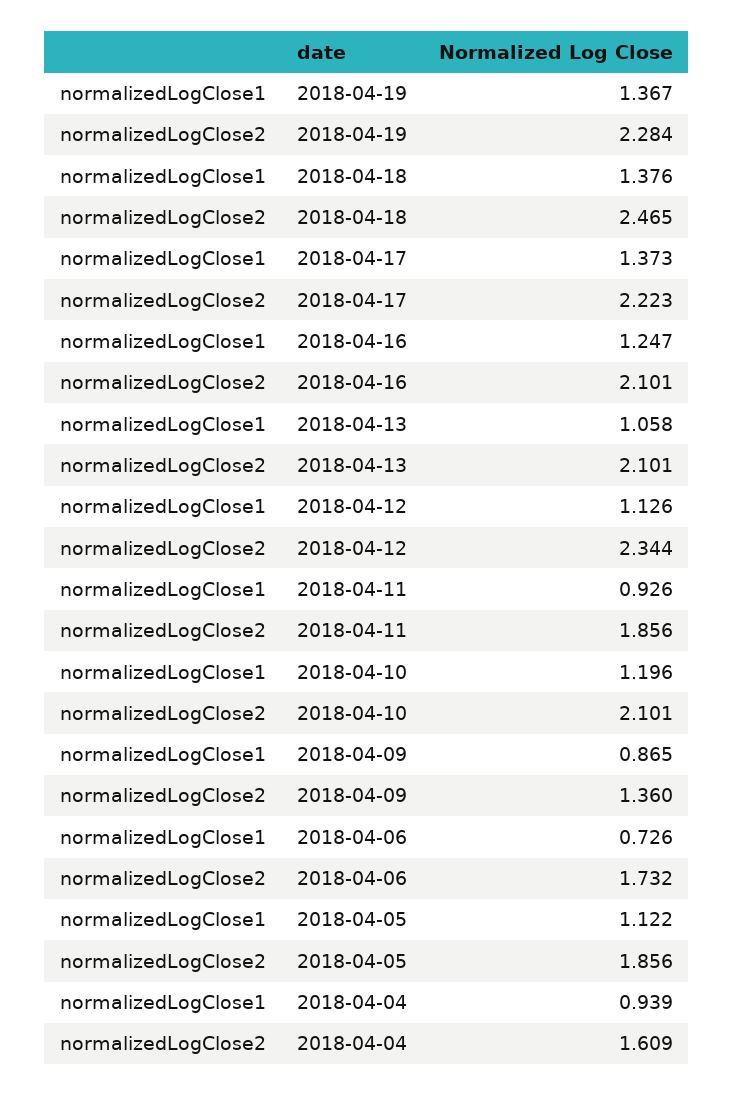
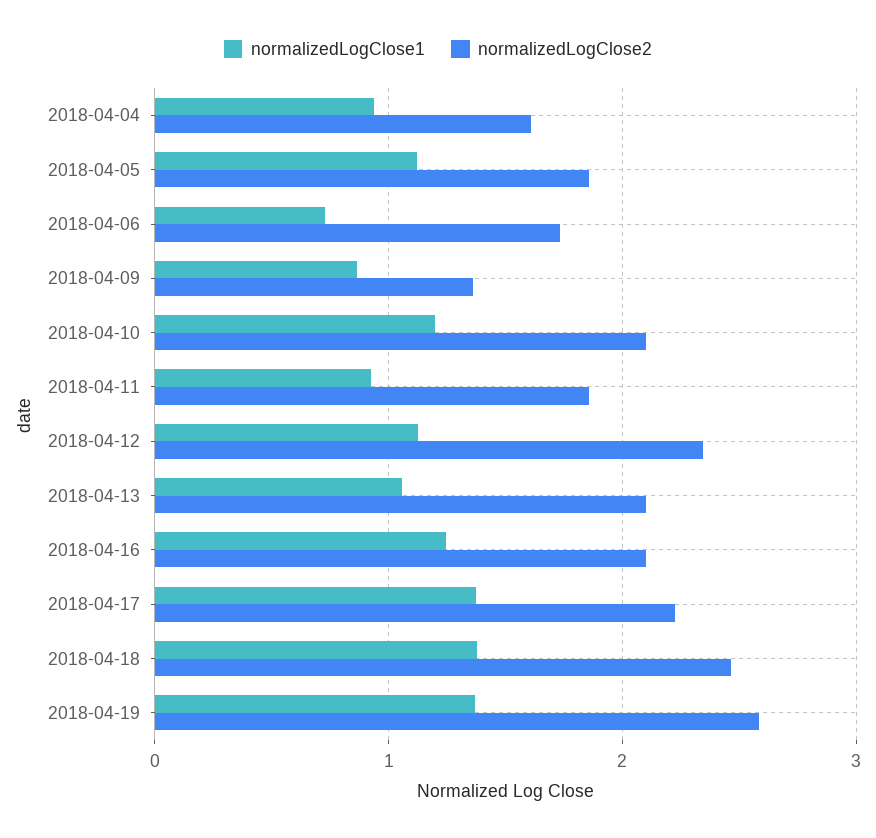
  {
    "normalizedLogClose1": {
      "2018-04-19": 1.367,
      "2018-04-18": 1.376,
      "2018-04-17": 1.373,
      "2018-04-16": 1.247,
      "2018-04-13": 1.058,
      "2018-04-12": 1.126,
      "2018-04-11": 0.926,
      "2018-04-10": 1.196,
      "2018-04-09": 0.865,
      "2018-04-06": 0.726,
      "2018-04-05": 1.122,
      "2018-04-04": 0.939
    },
    "normalizedLogClose2": {
-     "2018-04-19": 2.284,
+     "2018-04-19": 2.6,
      "2018-04-18": 2.465,
      "2018-04-17": 2.223,
      "2018-04-16": 2.101,
      "2018-04-13": 2.101,
      "2018-04-12": 2.344,
      "2018-04-11": 1.856,
      "2018-04-10": 2.101,
      "2018-04-09": 1.36,
      "2018-04-06": 1.732,
      "2018-04-05": 1.856,
      "2018-04-04": 1.609
    }
  }

